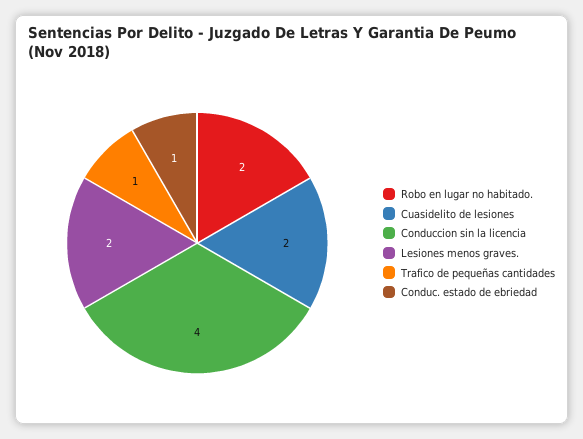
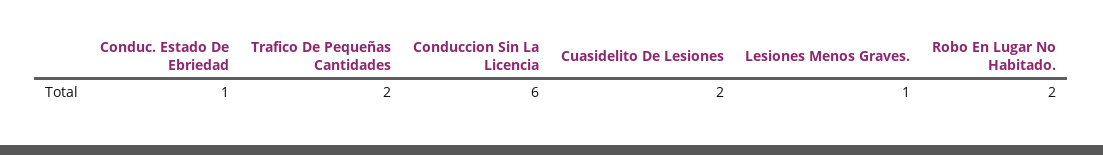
  {
    "Robo en lugar no habitado.": 2,
    "Cuasidelito de lesiones": 2,
-   "Conduccion sin la licencia": 4,
+   "Conduccion sin la licencia": 6,
-   "Lesiones menos graves.": 2,
+   "Lesiones menos graves.": 1,
-   "Trafico de pequeñas cantidades": 1,
+   "Trafico de pequeñas cantidades": 2,
    "Conduc. estado de ebriedad": 1
  }

